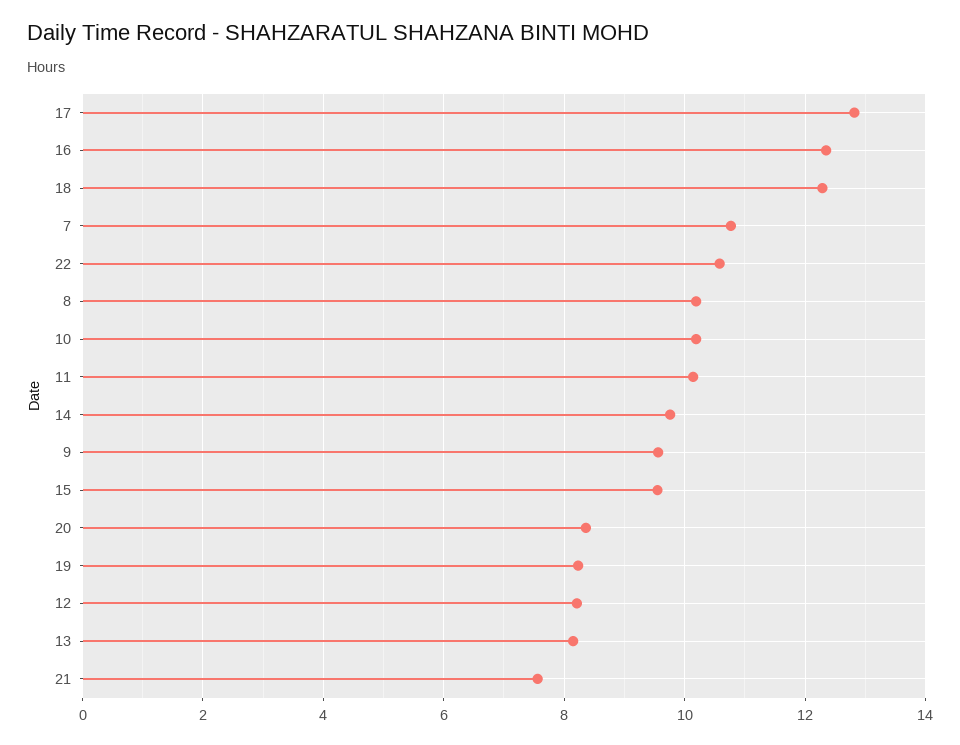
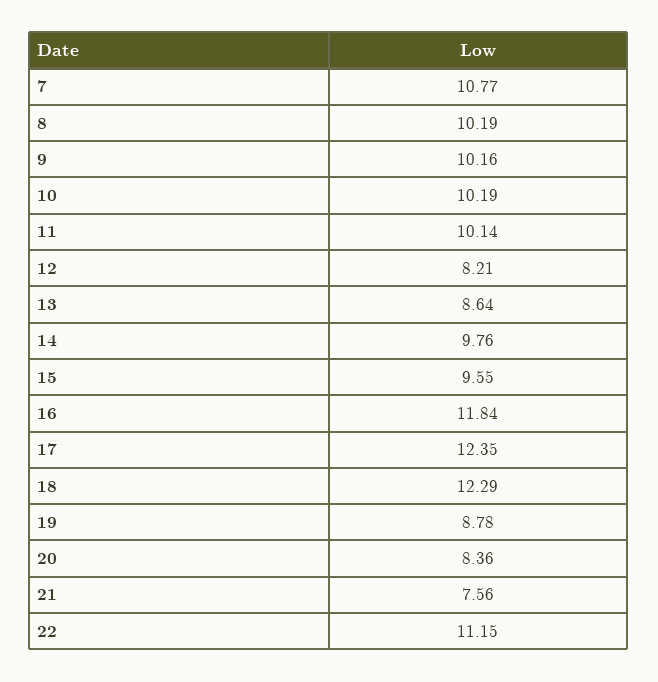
  {
-   "17": 12.8,
+   "17": 12.35,
-   "16": 12.4,
+   "16": 11.84,
    "18": 12.29,
    "7": 10.77,
-   "22": 10.6,
+   "22": 11.15,
    "8": 10.19,
    "10": 10.19,
    "11": 10.14,
    "14": 9.76,
-   "9": 9.6,
+   "9": 10.16,
    "15": 9.55,
    "20": 8.36,
-   "19": 8.2,
+   "19": 8.78,
    "12": 8.21,
-   "13": 8.2,
+   "13": 8.64,
    "21": 7.56
  }

